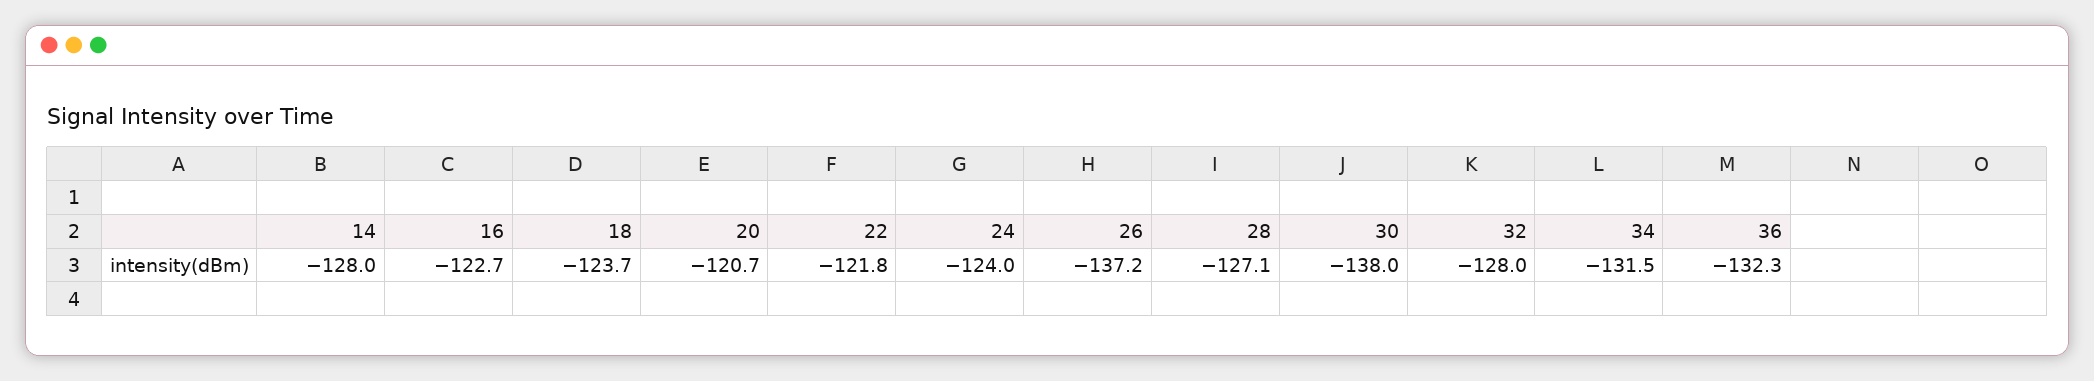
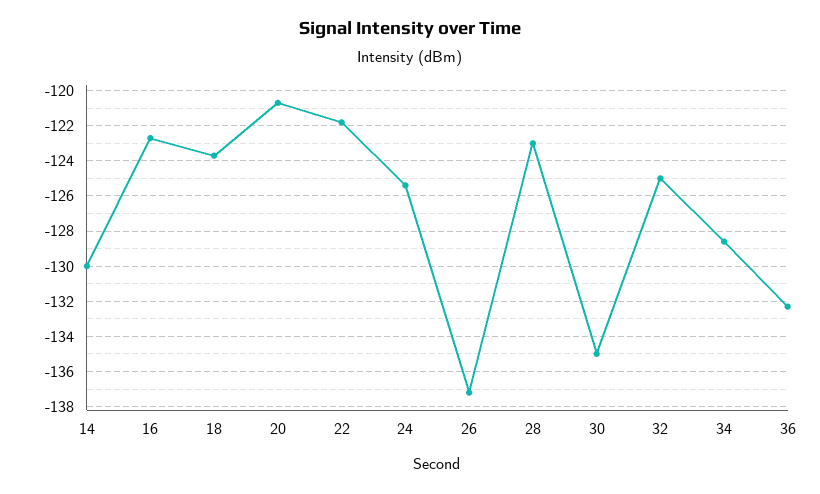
  {
-   "14": -128,
+   "14": -130,
    "16": -122.7,
    "18": -123.7,
    "20": -120.7,
    "22": -121.8,
-   "24": -124,
+   "24": -125.5,
    "26": -137.2,
-   "28": -127.1,
+   "28": -123,
-   "30": -138,
+   "30": -135,
-   "32": -128,
+   "32": -125,
-   "34": -131.5,
+   "34": -128.5,
    "36": -132.3
  }

